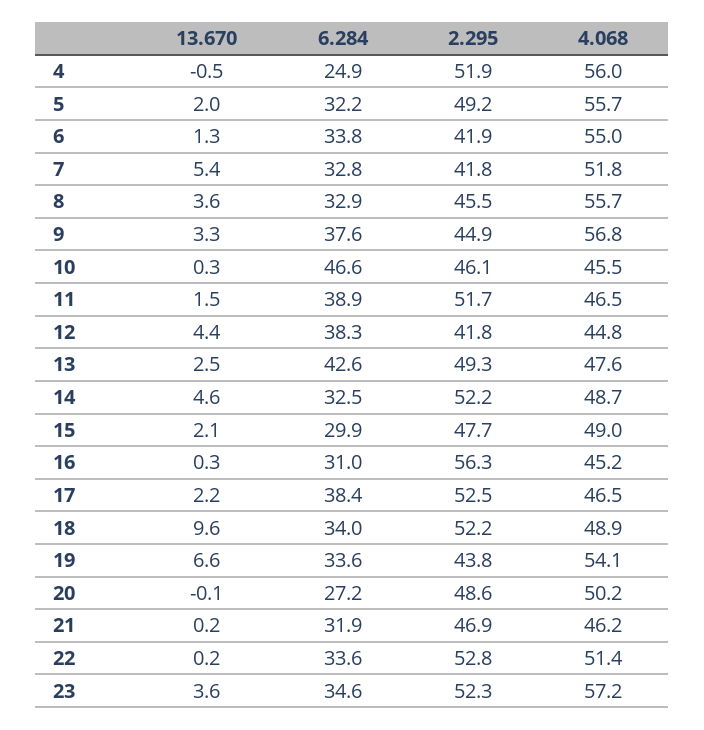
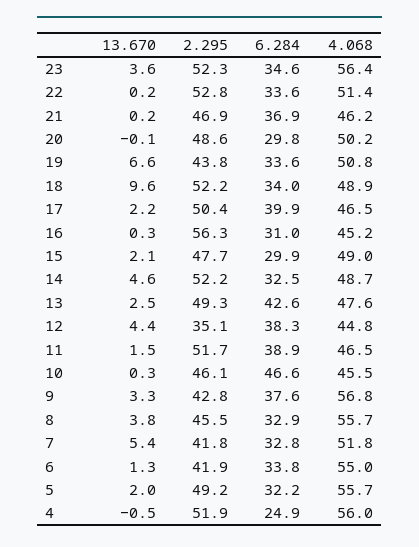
  {
    "13.670": {
      "4": -0.5,
      "5": 2,
      "6": 1.3,
      "7": 5.4,
-     "8": 3.6,
+     "8": 3.8,
      "9": 3.3,
      "10": 0.3,
      "11": 1.5,
      "12": 4.4,
      "13": 2.5,
      "14": 4.6,
      "15": 2.1,
      "16": 0.3,
      "17": 2.2,
      "18": 9.6,
      "19": 6.6,
      "20": -0.1,
      "21": 0.2,
      "22": 0.2,
      "23": 3.6
    },
    "6.284": {
      "4": 24.9,
      "5": 32.2,
      "6": 33.8,
      "7": 32.8,
      "8": 32.9,
      "9": 37.6,
      "10": 46.6,
      "11": 38.9,
      "12": 38.3,
      "13": 42.6,
      "14": 32.5,
      "15": 29.9,
      "16": 31,
-     "17": 38.4,
+     "17": 39.9,
      "18": 34,
      "19": 33.6,
-     "20": 27.2,
+     "20": 29.8,
-     "21": 31.9,
+     "21": 36.9,
      "22": 33.6,
      "23": 34.6
    },
    "2.295": {
      "4": 51.9,
      "5": 49.2,
      "6": 41.9,
      "7": 41.8,
      "8": 45.5,
-     "9": 44.9,
+     "9": 42.8,
      "10": 46.1,
      "11": 51.7,
-     "12": 41.8,
+     "12": 35.1,
      "13": 49.3,
      "14": 52.2,
      "15": 47.7,
      "16": 56.3,
-     "17": 52.5,
+     "17": 50.4,
      "18": 52.2,
      "19": 43.8,
      "20": 48.6,
      "21": 46.9,
      "22": 52.8,
      "23": 52.3
    },
    "4.068": {
      "4": 56,
      "5": 55.7,
      "6": 55,
      "7": 51.8,
      "8": 55.7,
      "9": 56.8,
      "10": 45.5,
      "11": 46.5,
      "12": 44.8,
      "13": 47.6,
      "14": 48.7,
      "15": 49,
      "16": 45.2,
      "17": 46.5,
      "18": 48.9,
-     "19": 54.1,
+     "19": 50.8,
      "20": 50.2,
      "21": 46.2,
      "22": 51.4,
-     "23": 57.2
+     "23": 56.4
    }
  }

